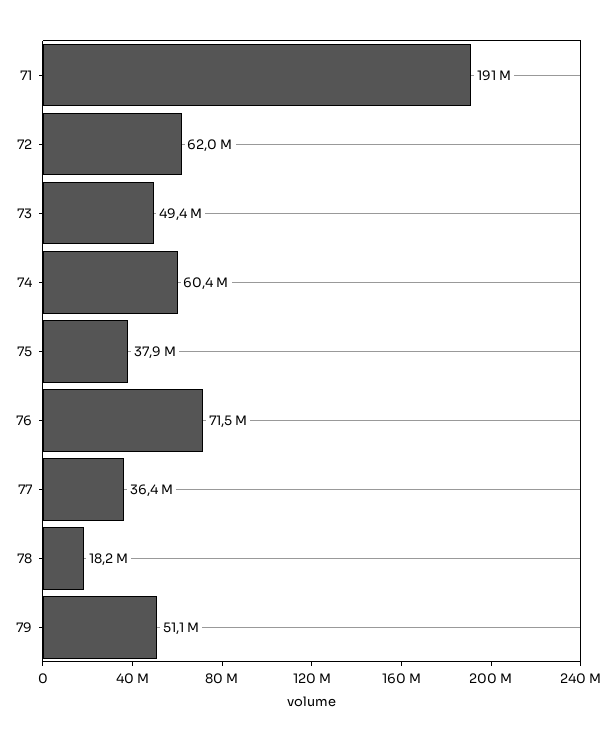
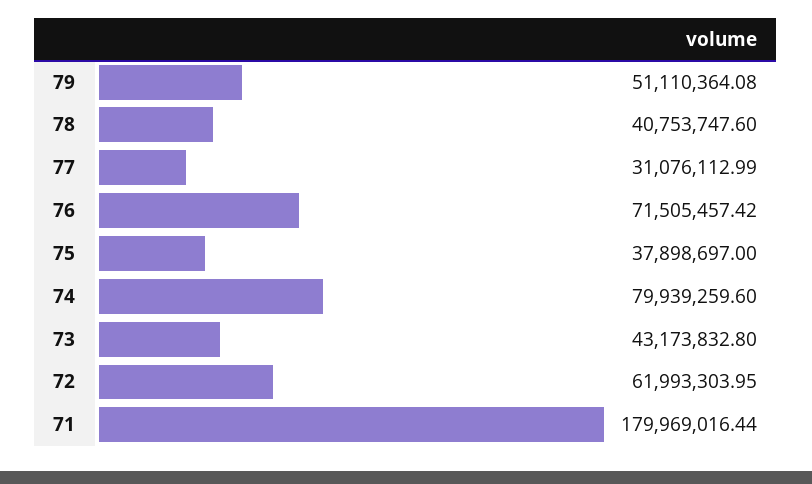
  {
-   "71": 191000000,
+   "71": 179969016.44,
    "72": 61993303.95,
-   "73": 49400000,
+   "73": 43173832.8,
-   "74": 60400000,
+   "74": 79939259.6,
    "75": 37898697,
    "76": 71505457.42,
-   "77": 36400000,
+   "77": 31076112.99,
-   "78": 18200000,
+   "78": 40753747.6,
    "79": 51110364.08
  }

